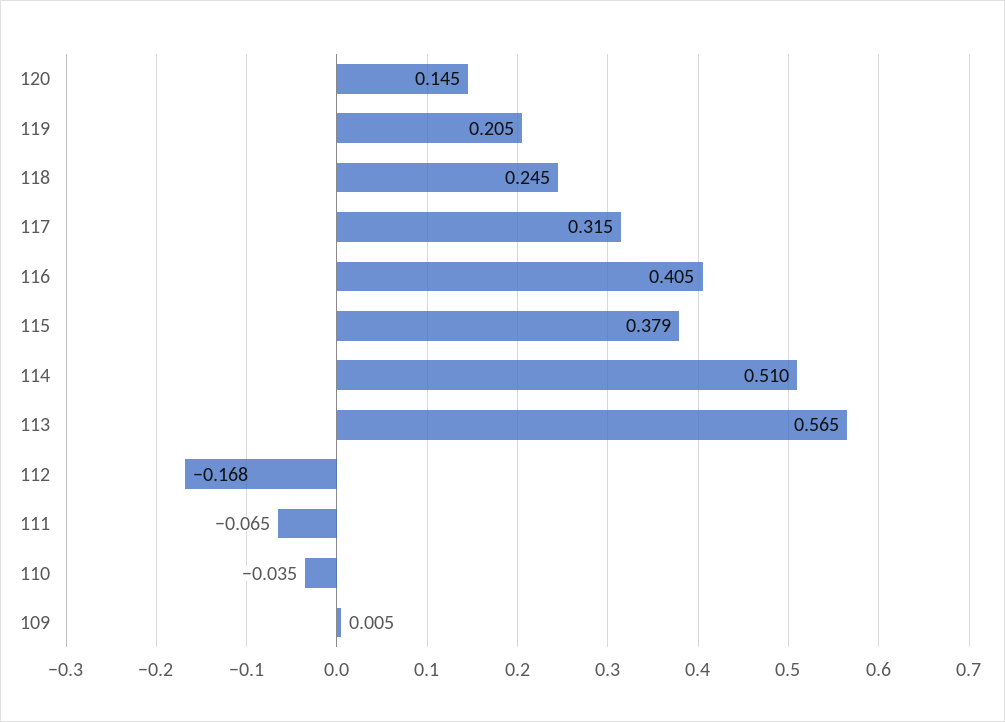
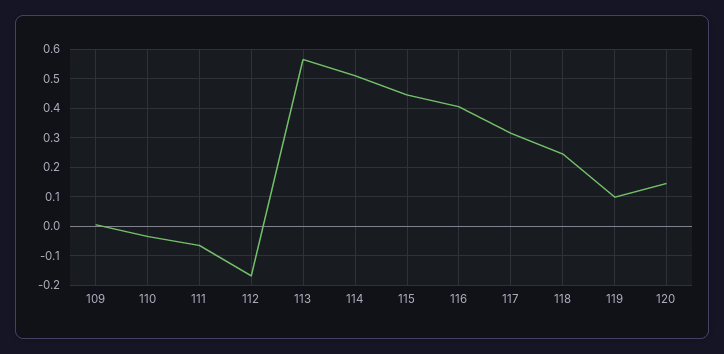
  {
    "120": 0.145,
-   "119": 0.205,
+   "119": 0.1,
    "118": 0.245,
    "117": 0.315,
    "116": 0.405,
-   "115": 0.379,
+   "115": 0.45,
    "114": 0.51,
    "113": 0.565,
    "112": -0.168,
    "111": -0.065,
    "110": -0.035,
    "109": 0.005
  }

